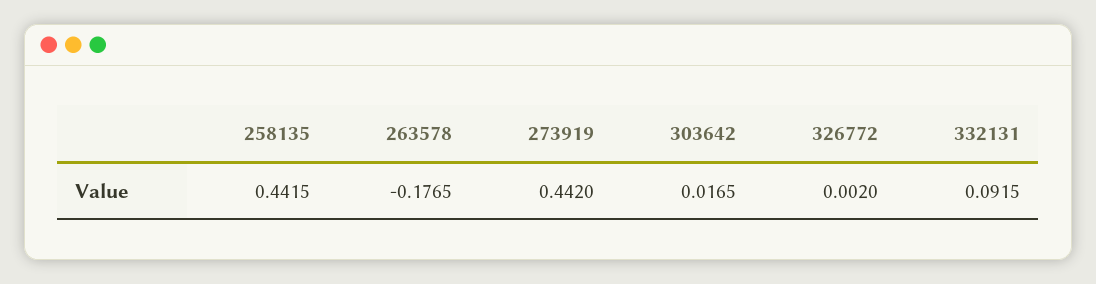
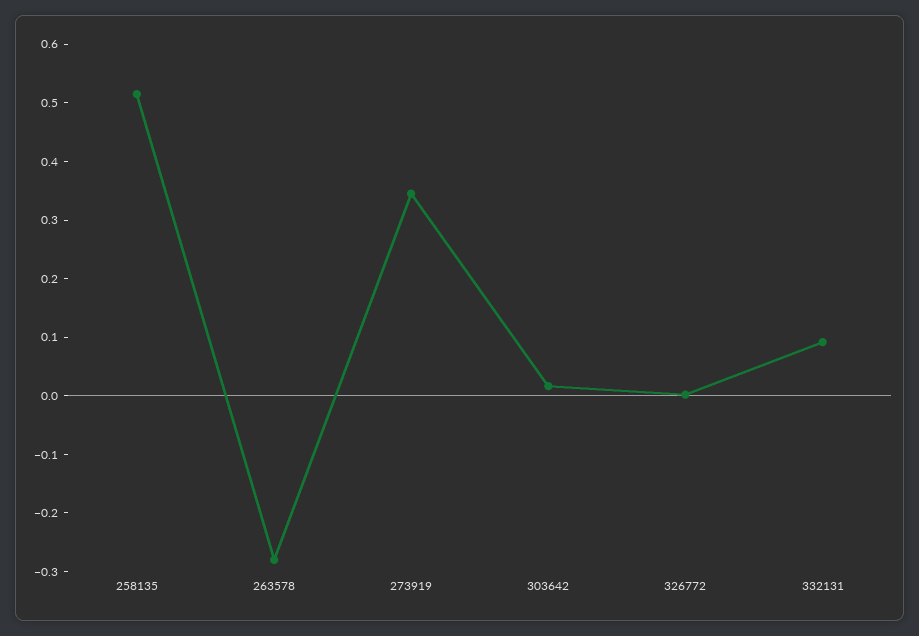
  {
-   "258135": 0.4415,
+   "258135": 0.52,
-   "263578": -0.1765,
+   "263578": -0.28,
-   "273919": 0.442,
+   "273919": 0.34,
    "303642": 0.0165,
    "326772": 0.002,
    "332131": 0.0915
  }

